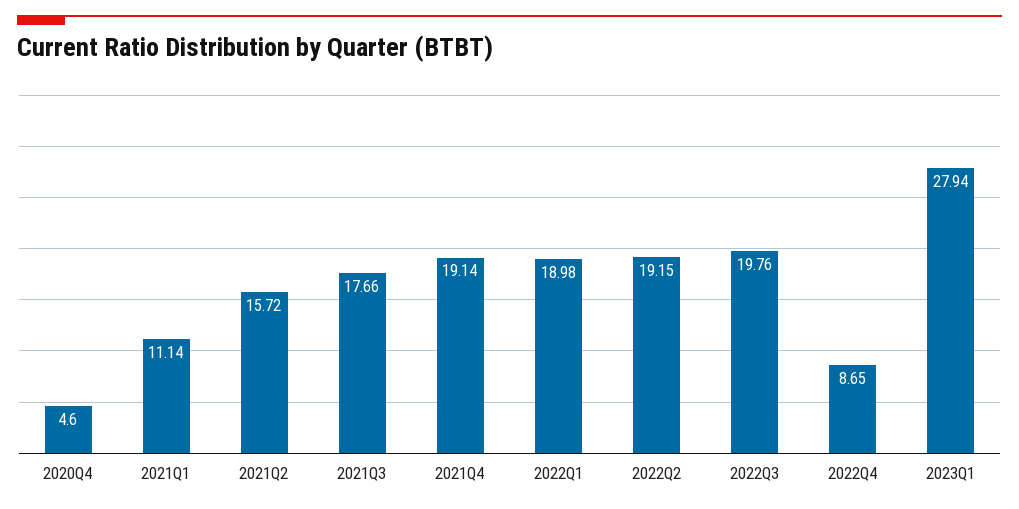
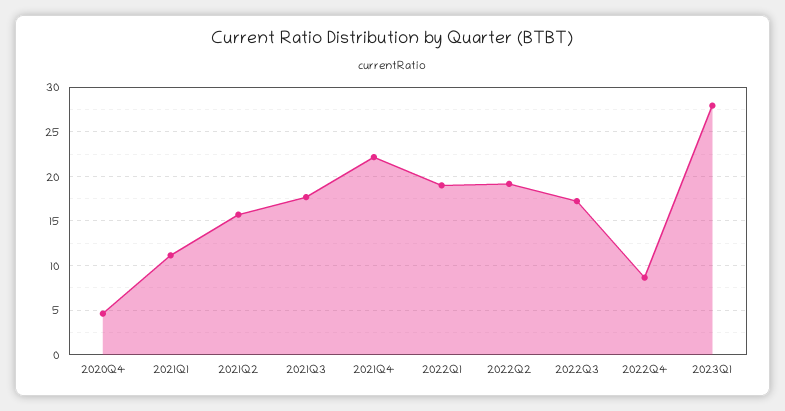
  {
    "2020Q4": 4.6,
    "2021Q1": 11.14,
    "2021Q2": 15.72,
    "2021Q3": 17.66,
-   "2021Q4": 19.14,
+   "2021Q4": 22,
    "2022Q1": 18.98,
    "2022Q2": 19.15,
-   "2022Q3": 19.76,
+   "2022Q3": 17,
    "2022Q4": 8.65,
    "2023Q1": 27.94
  }

